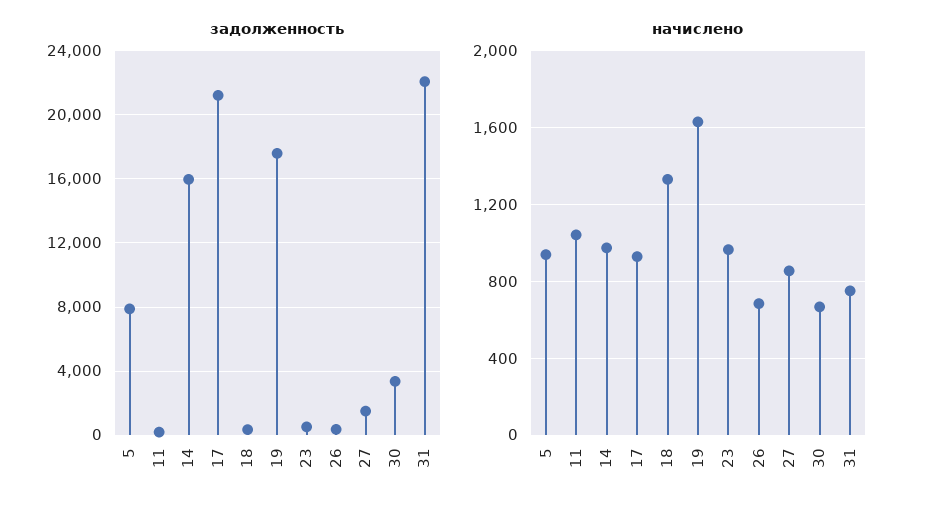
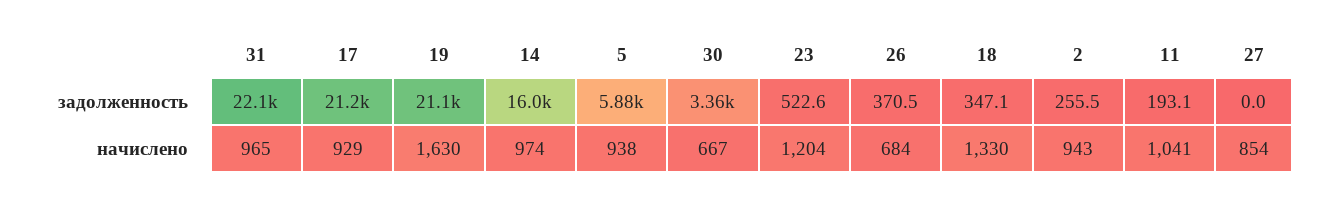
  {
    "задолженность": {
-     "5": 8000,
+     "5": 5880,
      "11": 193.1,
      "14": 16000,
      "17": 21200,
      "18": 347.1,
-     "19": 17500,
+     "19": 21100,
      "23": 522.6,
      "26": 370.5,
-     "27": 1500,
+     "27": 0,
      "30": 3360,
-     "31": 22100
+     "31": 22100,
+     "2": 255.5
    },
    "начислено": {
      "5": 938,
      "11": 1041,
      "14": 974,
      "17": 929,
      "18": 1330,
      "19": 1630,
-     "23": 950,
+     "23": 1204,
      "26": 684,
      "27": 854,
      "30": 667,
-     "31": 750
+     "31": 965,
+     "2": 943
    }
  }

